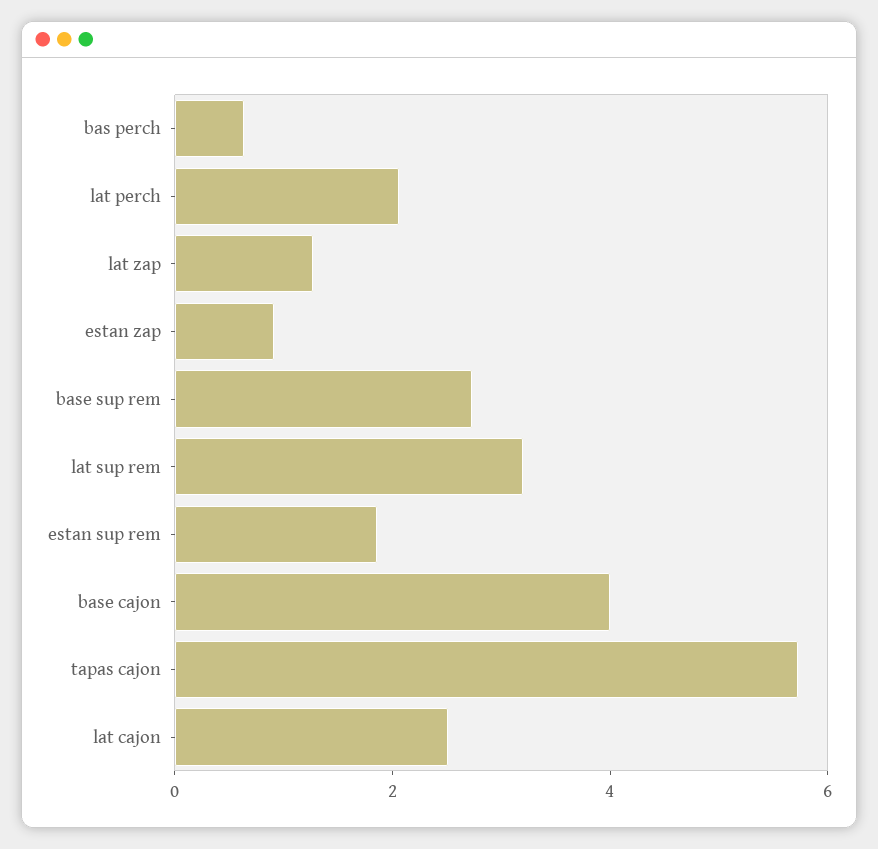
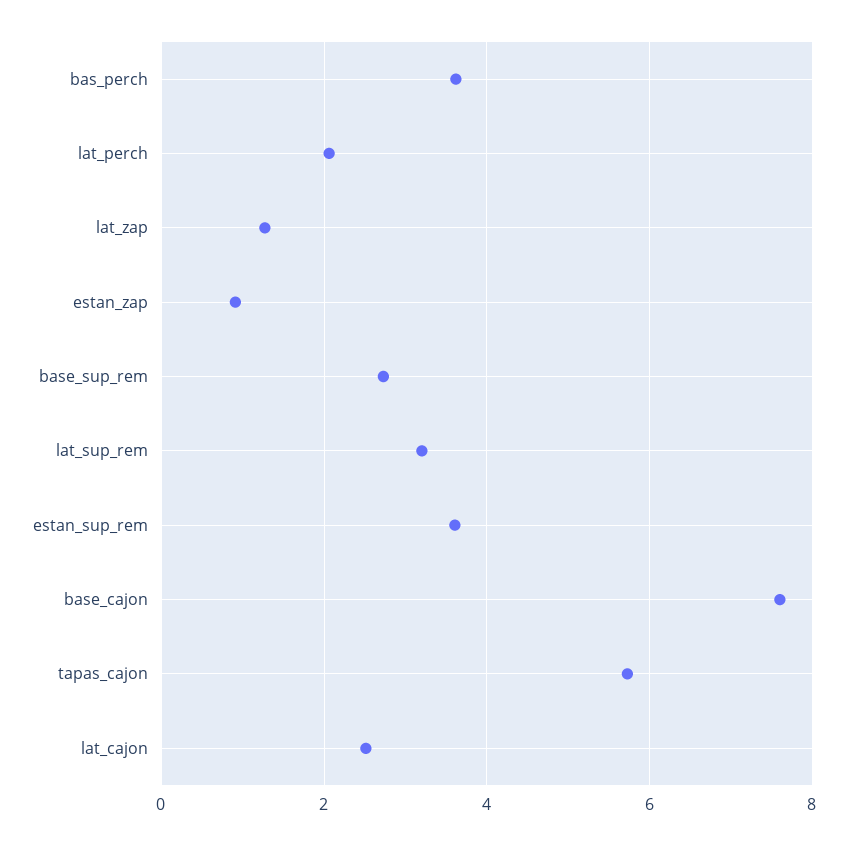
  {
-   "bas perch": 0.5,
+   "bas perch": 3.6,
    "lat perch": 2,
    "lat zap": 1.2,
    "estan zap": 1,
    "base sup rem": 2.8,
    "lat sup rem": 3.2,
-   "estan sup rem": 2,
+   "estan sup rem": 3.6,
-   "base cajon": 4,
+   "base cajon": 7.6,
    "tapas cajon": 5.8,
    "lat cajon": 2.6
  }

